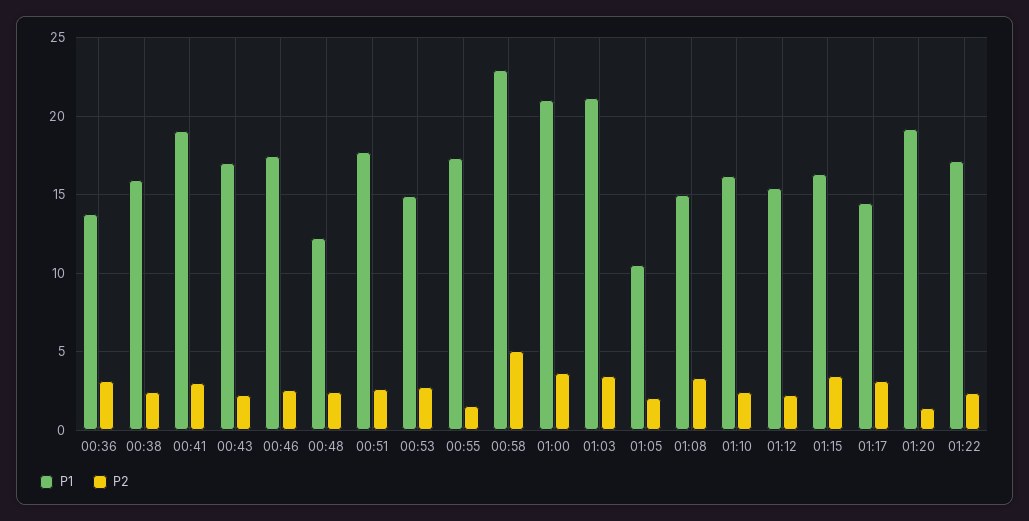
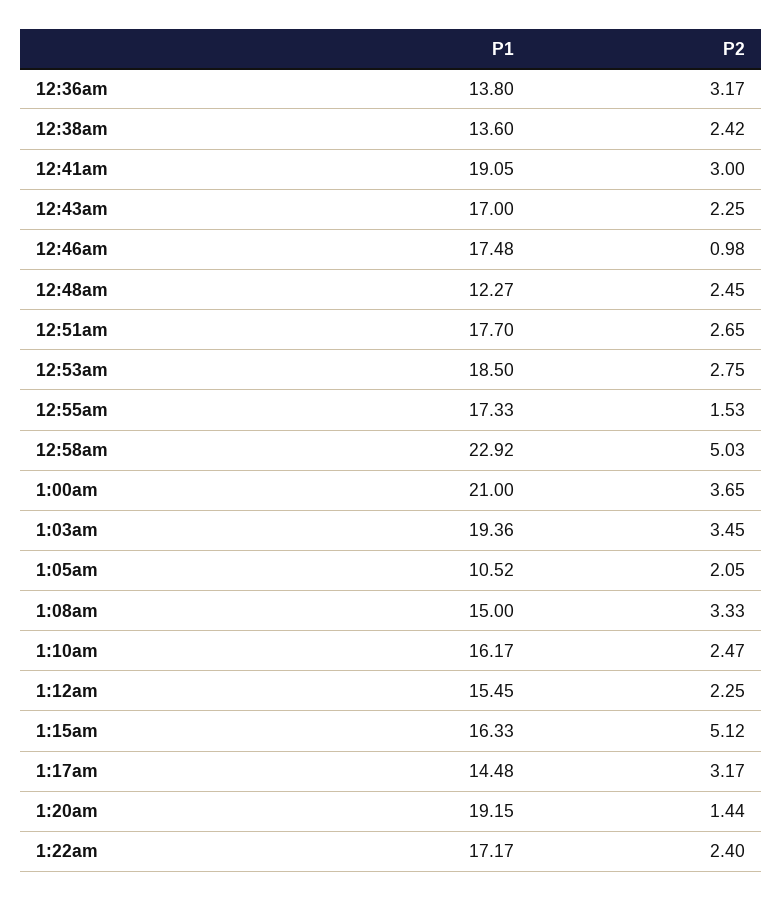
  {
    "P1": {
      "00:36": 13.8,
-     "00:38": 16,
+     "00:38": 13.6,
      "00:41": 19.05,
      "00:43": 17,
      "00:46": 17.48,
      "00:48": 12.27,
      "00:51": 17.7,
-     "00:53": 15,
+     "00:53": 18.5,
      "00:55": 17.33,
      "00:58": 22.92,
      "01:00": 21,
-     "01:03": 21,
+     "01:03": 19.36,
      "01:05": 10.52,
      "01:08": 15,
      "01:10": 16.17,
      "01:12": 15.45,
      "01:15": 16.33,
      "01:17": 14.48,
      "01:20": 19.15,
      "01:22": 17.17
    },
    "P2": {
      "00:36": 3.17,
      "00:38": 2.42,
      "00:41": 3,
      "00:43": 2.25,
-     "00:46": 2.5,
+     "00:46": 0.98,
      "00:48": 2.45,
      "00:51": 2.65,
      "00:53": 2.75,
      "00:55": 1.53,
      "00:58": 5.03,
      "01:00": 3.65,
      "01:03": 3.45,
      "01:05": 2.05,
      "01:08": 3.33,
      "01:10": 2.47,
      "01:12": 2.25,
-     "01:15": 3.5,
+     "01:15": 5.12,
      "01:17": 3.17,
      "01:20": 1.44,
      "01:22": 2.4
    }
  }

